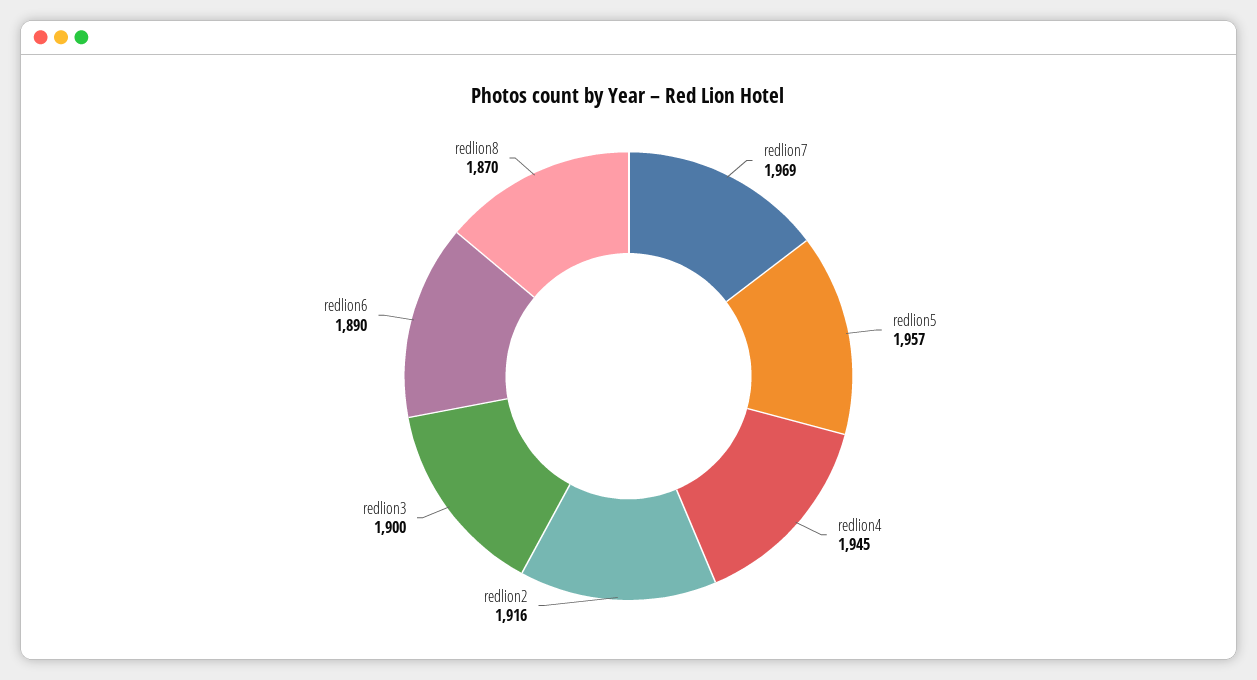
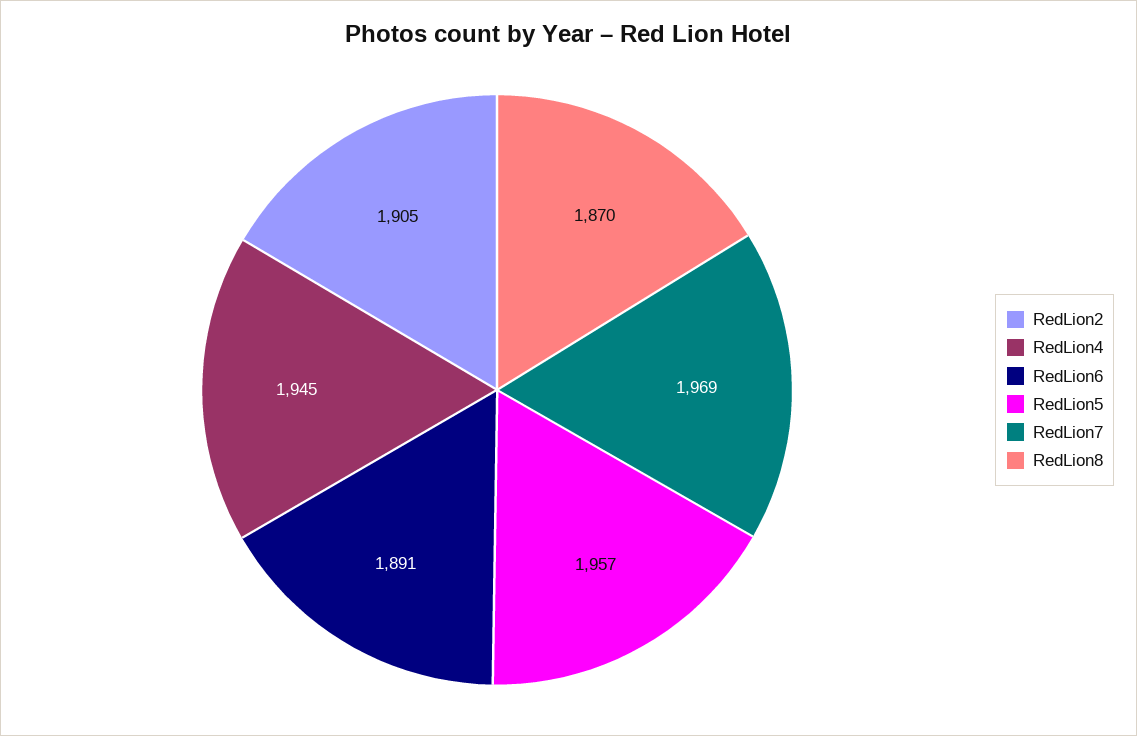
  {
    "redlion7": 1969,
    "redlion5": 1957,
    "redlion4": 1945,
-   "redlion2": 1916,
+   "redlion2": 1905,
-   "redlion3": 1900,
-   "redlion6": 1890,
+   "redlion6": 1891,
    "redlion8": 1870
  }

